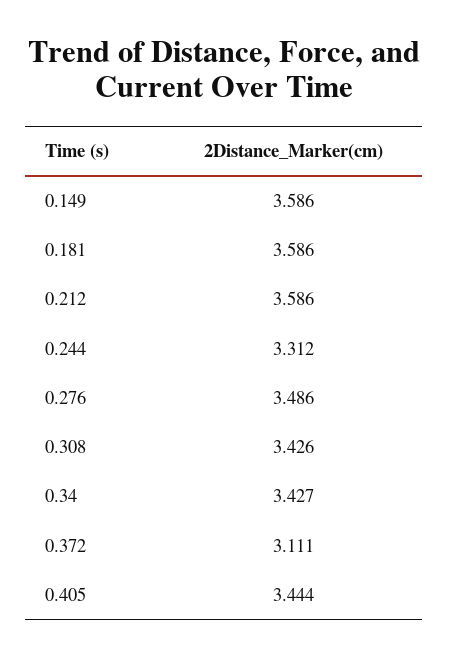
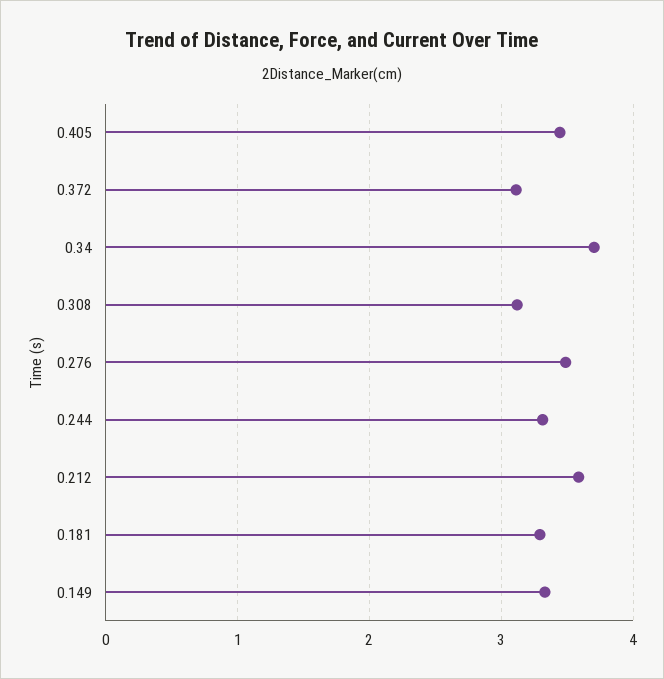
  {
-   "0.149": 3.586,
+   "0.149": 3.3,
-   "0.181": 3.586,
+   "0.181": 3.3,
    "0.212": 3.586,
    "0.244": 3.312,
    "0.276": 3.486,
-   "0.308": 3.426,
+   "0.308": 3.1,
-   "0.34": 3.427,
+   "0.34": 3.7,
    "0.372": 3.111,
    "0.405": 3.444
  }

